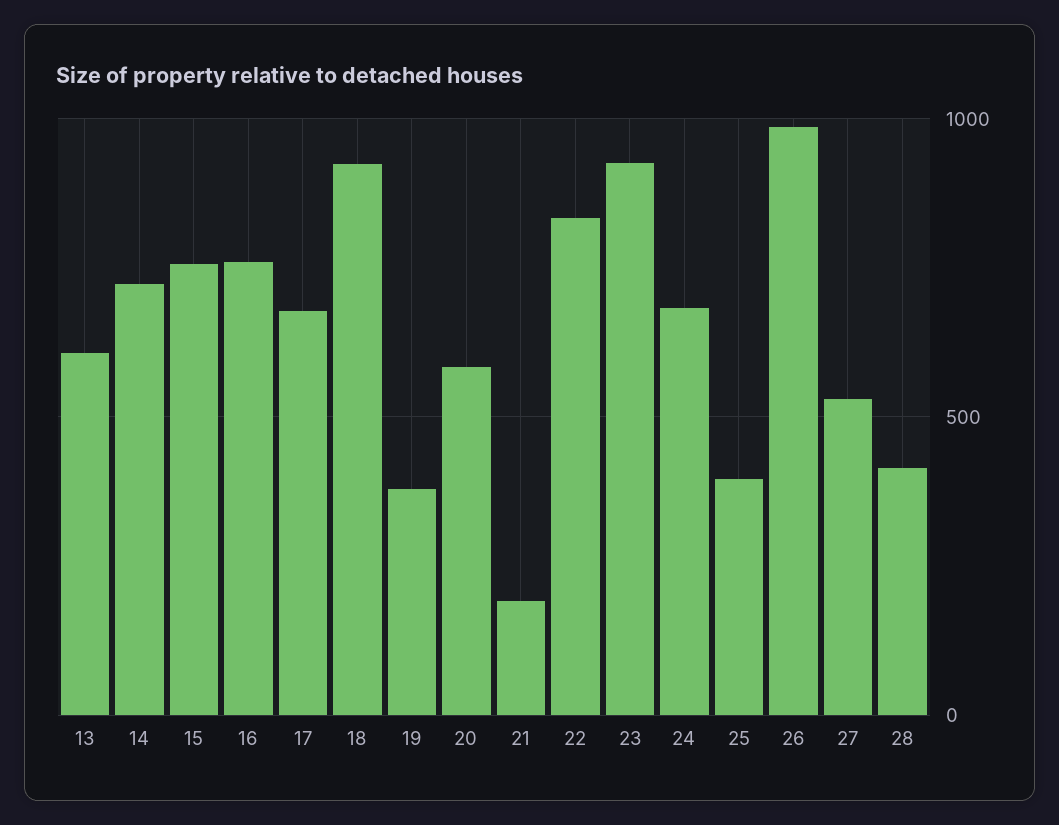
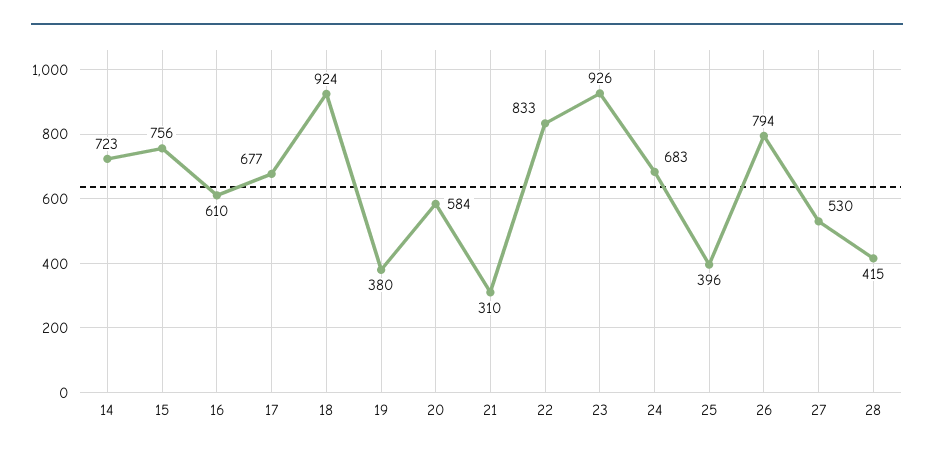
  {
-   "13": 600,
    "14": 723,
    "15": 756,
-   "16": 750,
+   "16": 610,
    "17": 677,
    "18": 924,
    "19": 380,
    "20": 584,
-   "21": 200,
+   "21": 310,
    "22": 833,
    "23": 926,
    "24": 683,
    "25": 396,
-   "26": 1000,
+   "26": 794,
    "27": 530,
    "28": 415
  }

